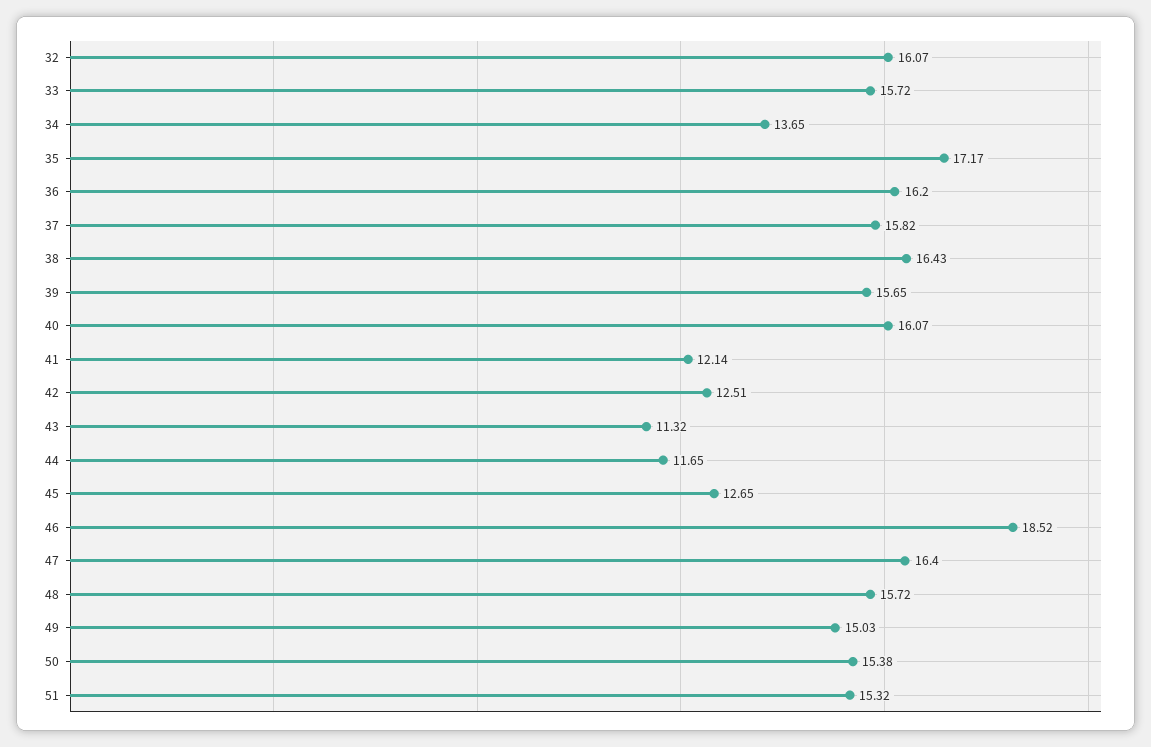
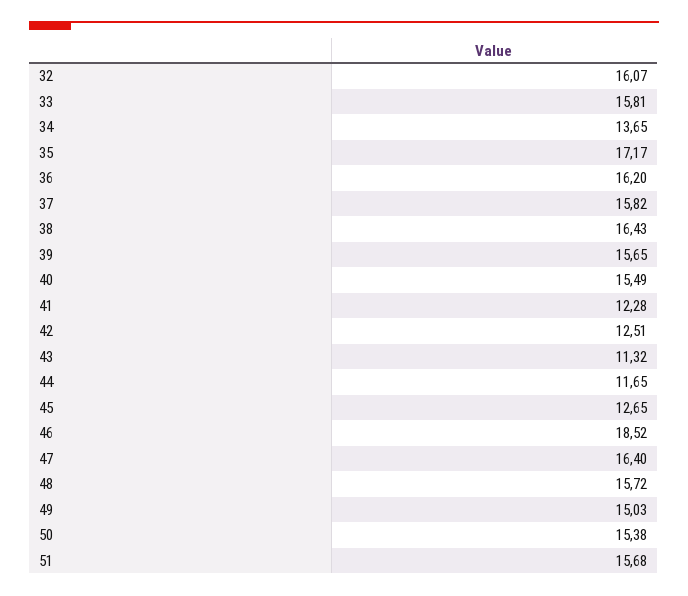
  {
    "32": 16.07,
-   "33": 15.72,
+   "33": 15.81,
    "34": 13.65,
    "35": 17.17,
    "36": 16.2,
    "37": 15.82,
    "38": 16.43,
    "39": 15.65,
-   "40": 16.07,
+   "40": 15.49,
-   "41": 12.14,
+   "41": 12.28,
    "42": 12.51,
    "43": 11.32,
    "44": 11.65,
    "45": 12.65,
    "46": 18.52,
    "47": 16.4,
    "48": 15.72,
    "49": 15.03,
    "50": 15.38,
-   "51": 15.32
+   "51": 15.68
  }

